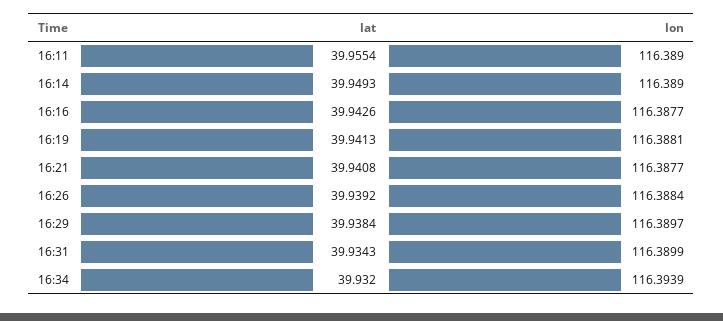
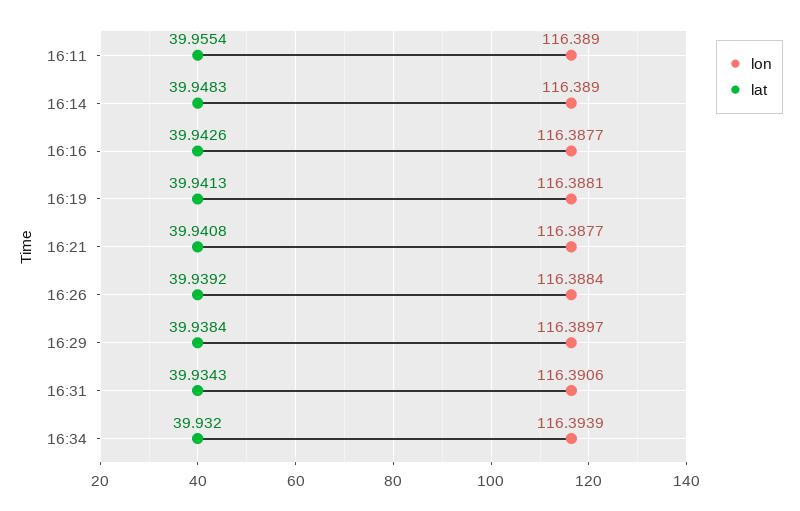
  {
    "lat": {
      "16:11": 39.9554,
-     "16:14": 39.9493,
+     "16:14": 39.9483,
      "16:16": 39.9426,
      "16:19": 39.9413,
      "16:21": 39.9408,
      "16:26": 39.9392,
      "16:29": 39.9384,
      "16:31": 39.9343,
      "16:34": 39.932
    },
    "lon": {
      "16:11": 116.389,
      "16:14": 116.389,
      "16:16": 116.3877,
      "16:19": 116.3881,
      "16:21": 116.3877,
      "16:26": 116.3884,
      "16:29": 116.3897,
-     "16:31": 116.3899,
+     "16:31": 116.3906,
      "16:34": 116.3939
    }
  }

